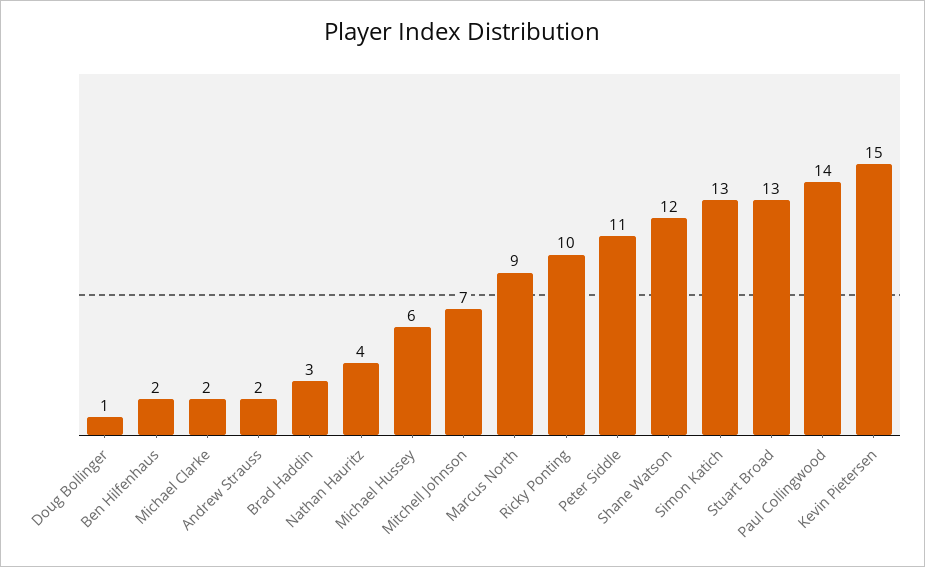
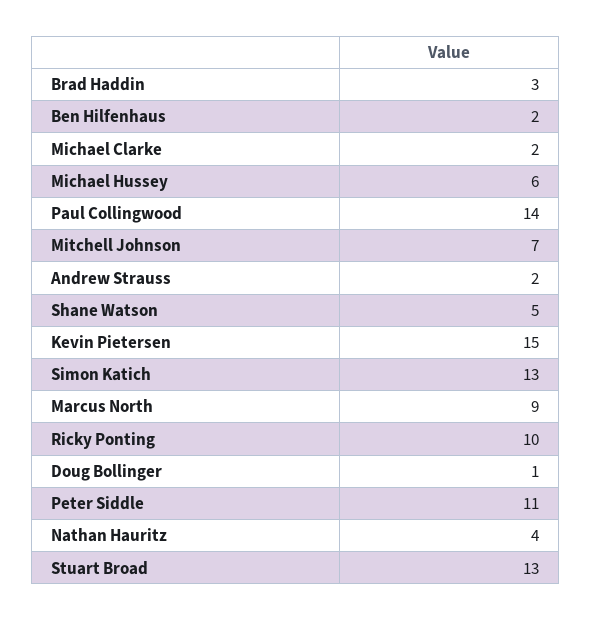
  {
    "Doug Bollinger": 1,
    "Ben Hilfenhaus": 2,
    "Michael Clarke": 2,
    "Andrew Strauss": 2,
    "Brad Haddin": 3,
    "Nathan Hauritz": 4,
    "Michael Hussey": 6,
    "Mitchell Johnson": 7,
    "Marcus North": 9,
    "Ricky Ponting": 10,
    "Peter Siddle": 11,
-   "Shane Watson": 12,
+   "Shane Watson": 5,
    "Simon Katich": 13,
    "Stuart Broad": 13,
    "Paul Collingwood": 14,
    "Kevin Pietersen": 15
  }

